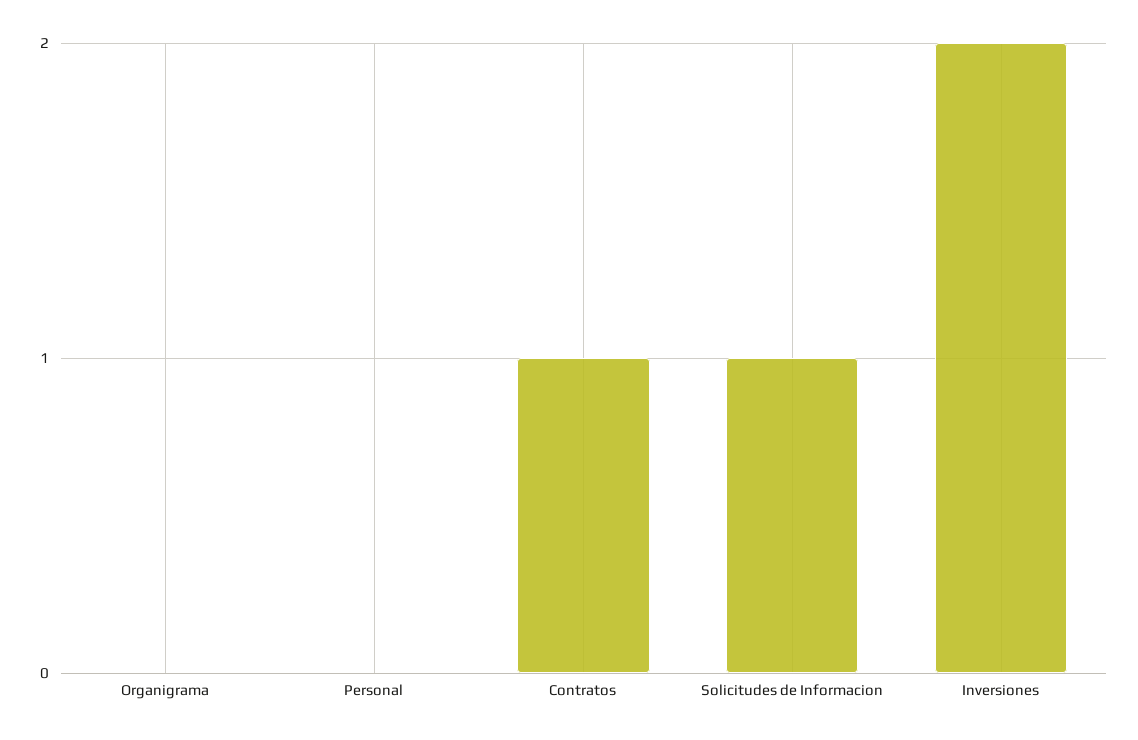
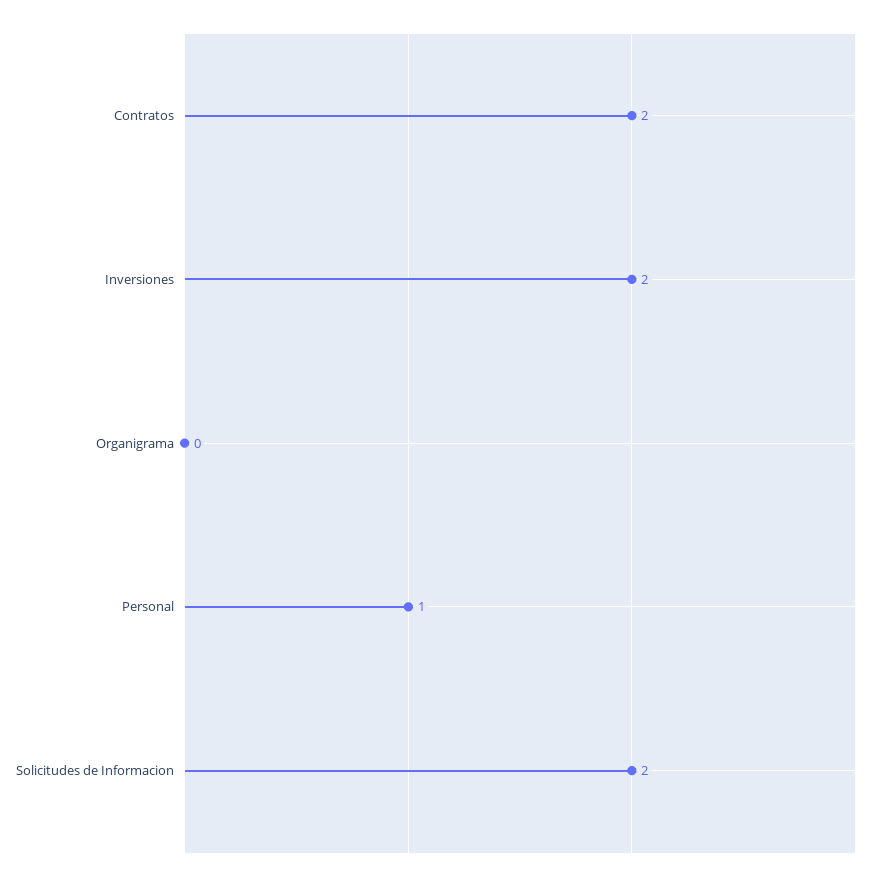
  {
    "Organigrama": 0,
-   "Personal": 0,
+   "Personal": 1,
-   "Contratos": 1,
+   "Contratos": 2,
-   "Solicitudes de Informacion": 1,
+   "Solicitudes de Informacion": 2,
    "Inversiones": 2
  }

